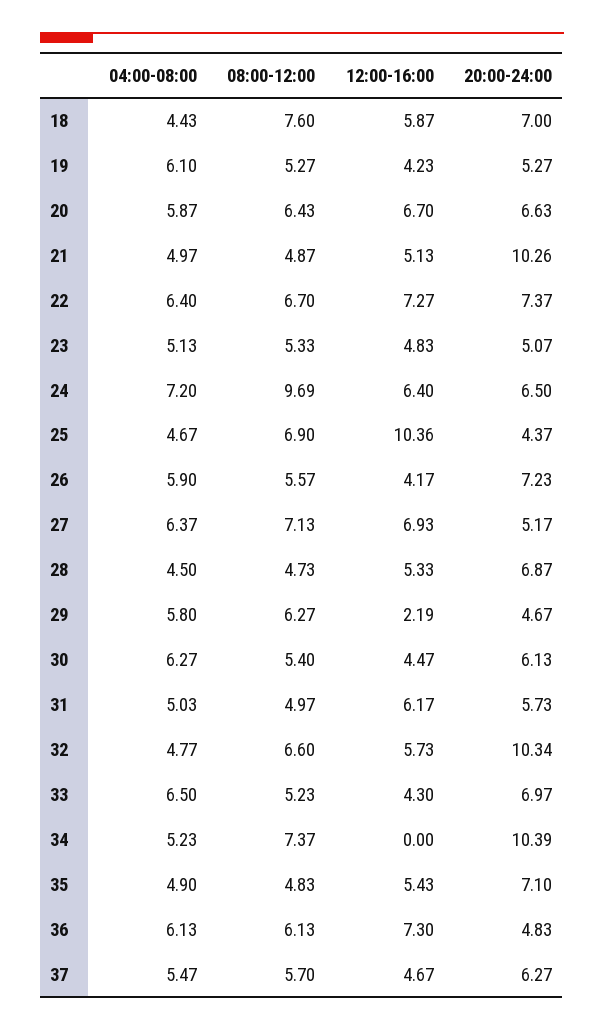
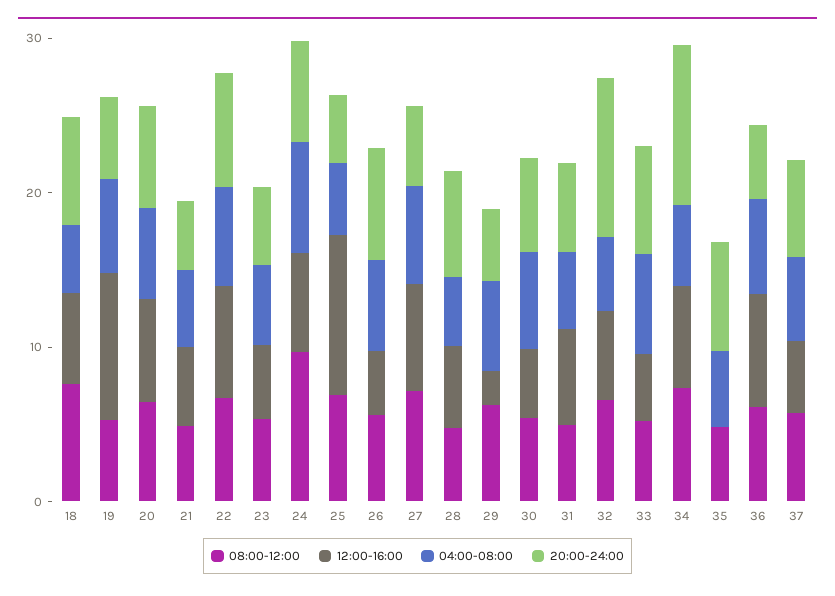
  {
    "04:00-08:00": {
      "18": 4.43,
      "19": 6.1,
      "20": 5.87,
      "21": 4.97,
      "22": 6.4,
      "23": 5.13,
      "24": 7.2,
      "25": 4.67,
      "26": 5.9,
      "27": 6.37,
      "28": 4.5,
      "29": 5.8,
      "30": 6.27,
      "31": 5.03,
      "32": 4.77,
      "33": 6.5,
      "34": 5.23,
      "35": 4.9,
      "36": 6.13,
      "37": 5.47
    },
    "08:00-12:00": {
      "18": 7.6,
      "19": 5.27,
      "20": 6.43,
      "21": 4.87,
      "22": 6.7,
      "23": 5.33,
      "24": 9.69,
      "25": 6.9,
      "26": 5.57,
      "27": 7.13,
      "28": 4.73,
      "29": 6.27,
      "30": 5.4,
      "31": 4.97,
      "32": 6.6,
      "33": 5.23,
      "34": 7.37,
      "35": 4.83,
      "36": 6.13,
      "37": 5.7
    },
    "12:00-16:00": {
      "18": 5.87,
-     "19": 4.23,
+     "19": 10,
      "20": 6.7,
      "21": 5.13,
      "22": 7.27,
      "23": 4.83,
      "24": 6.4,
      "25": 10.36,
      "26": 4.17,
      "27": 6.93,
      "28": 5.33,
      "29": 2.19,
      "30": 4.47,
      "31": 6.17,
      "32": 5.73,
      "33": 4.3,
-     "34": 0,
+     "34": 6,
-     "35": 5.43,
+     "35": 0,
      "36": 7.3,
      "37": 4.67
    },
    "20:00-24:00": {
      "18": 7,
      "19": 5.27,
      "20": 6.63,
-     "21": 10.26,
+     "21": 4,
      "22": 7.37,
      "23": 5.07,
      "24": 6.5,
      "25": 4.37,
      "26": 7.23,
      "27": 5.17,
      "28": 6.87,
      "29": 4.67,
      "30": 6.13,
      "31": 5.73,
      "32": 10.34,
      "33": 6.97,
      "34": 10.39,
      "35": 7.1,
      "36": 4.83,
      "37": 6.27
    }
  }

